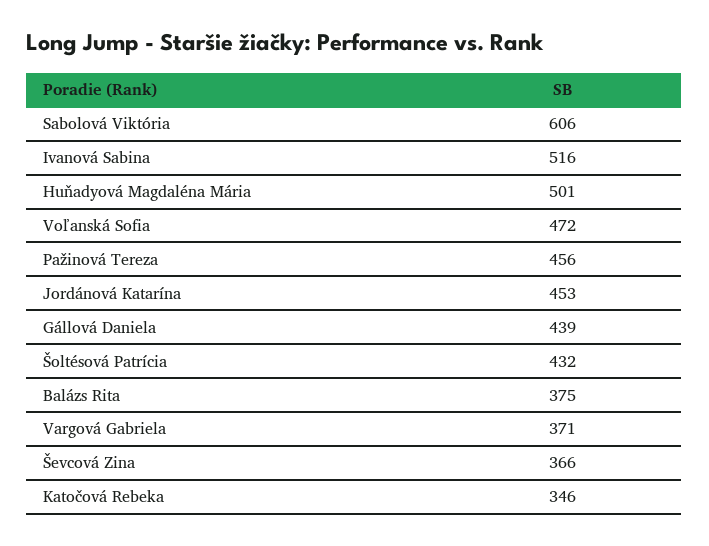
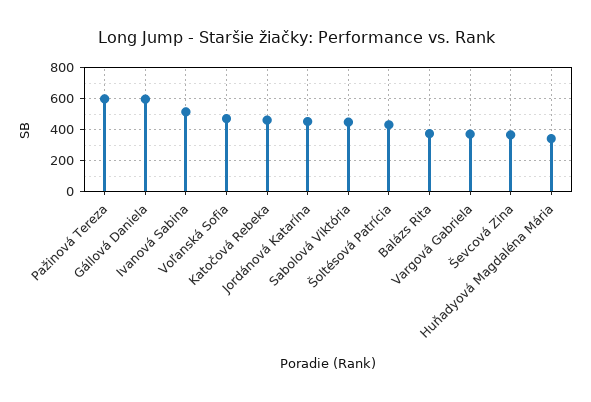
  {
-   "Sabolová Viktória": 606,
+   "Sabolová Viktória": 450,
    "Ivanová Sabina": 516,
-   "Huňadyová Magdaléna Mária": 501,
+   "Huňadyová Magdaléna Mária": 350,
    "Voľanská Sofia": 472,
-   "Pažinová Tereza": 456,
+   "Pažinová Tereza": 600,
    "Jordánová Katarína": 453,
-   "Gállová Daniela": 439,
+   "Gállová Daniela": 600,
    "Šoltésová Patrícia": 432,
    "Balázs Rita": 375,
    "Vargová Gabriela": 371,
    "Ševcová Zina": 366,
-   "Katočová Rebeka": 346
+   "Katočová Rebeka": 450
  }

